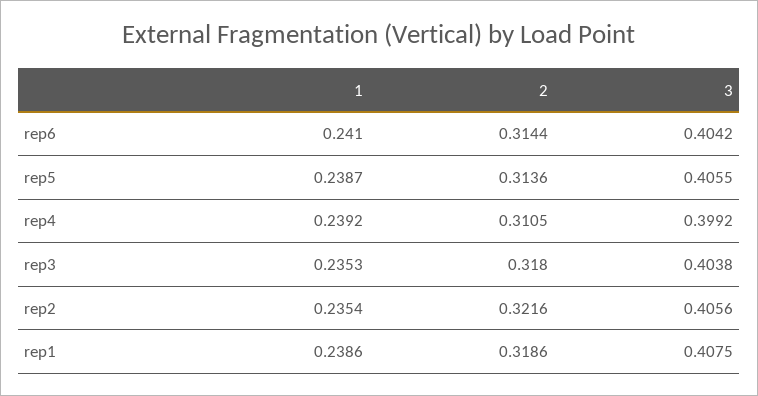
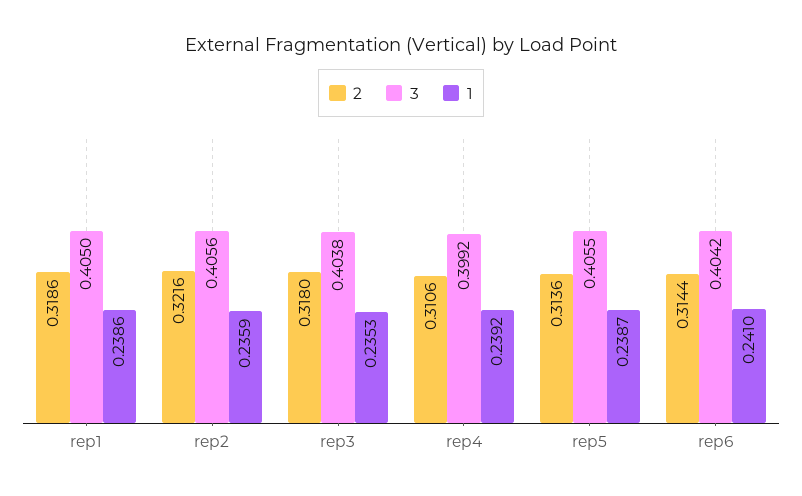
  {
    "1": {
      "rep6": 0.241,
      "rep5": 0.2387,
      "rep4": 0.2392,
      "rep3": 0.2353,
-     "rep2": 0.2354,
+     "rep2": 0.2359,
      "rep1": 0.2386
    },
    "2": {
      "rep6": 0.3144,
      "rep5": 0.3136,
-     "rep4": 0.3105,
+     "rep4": 0.3106,
      "rep3": 0.318,
      "rep2": 0.3216,
      "rep1": 0.3186
    },
    "3": {
      "rep6": 0.4042,
      "rep5": 0.4055,
      "rep4": 0.3992,
      "rep3": 0.4038,
      "rep2": 0.4056,
-     "rep1": 0.4075
+     "rep1": 0.405
    }
  }

